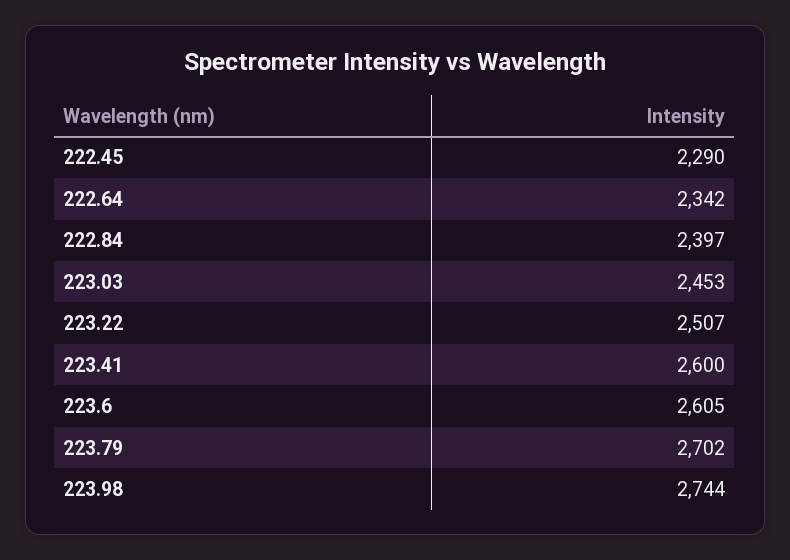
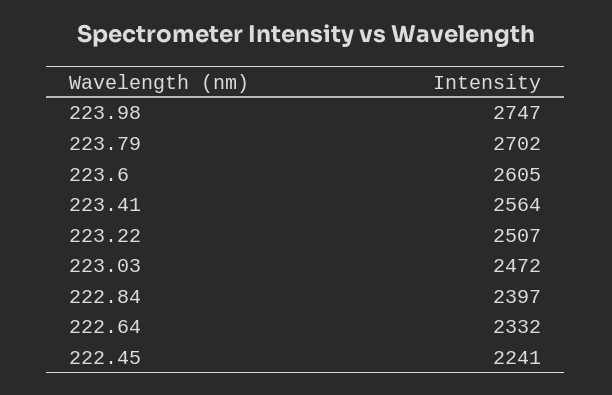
  {
-   "222.45": 2290,
+   "222.45": 2241,
-   "222.64": 2342,
+   "222.64": 2332,
    "222.84": 2397,
-   "223.03": 2453,
+   "223.03": 2472,
    "223.22": 2507,
-   "223.41": 2600,
+   "223.41": 2564,
    "223.6": 2605,
    "223.79": 2702,
-   "223.98": 2744
+   "223.98": 2747
  }

